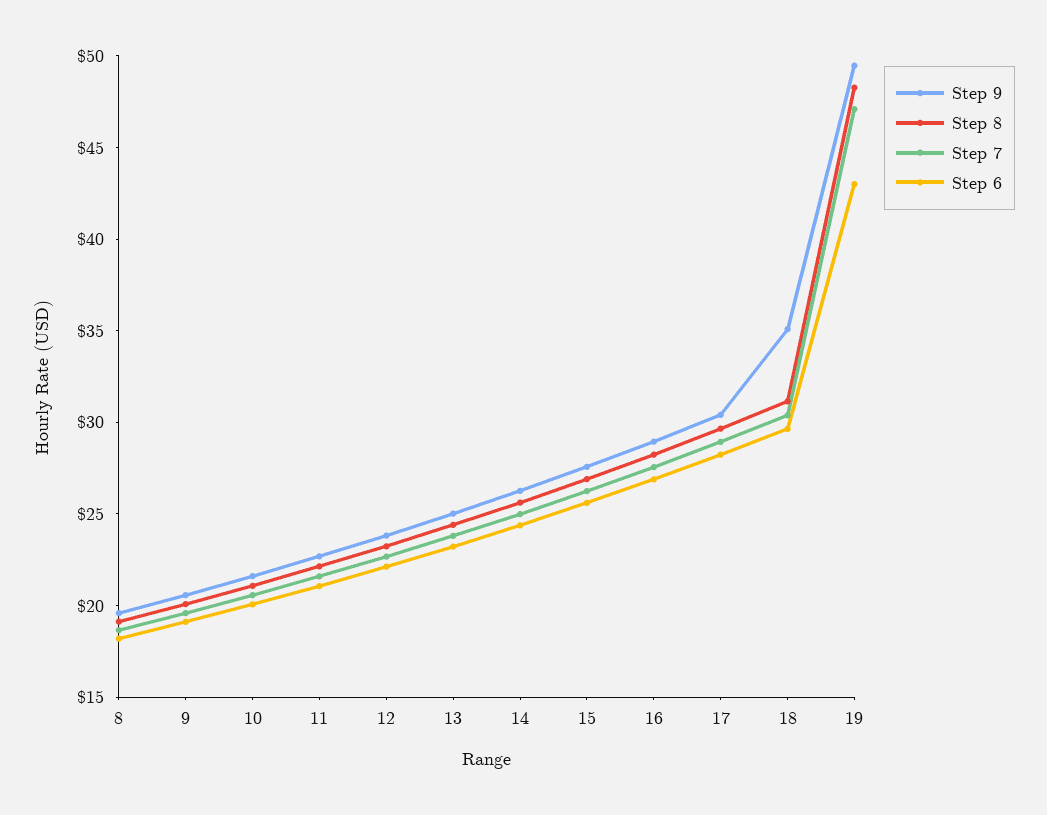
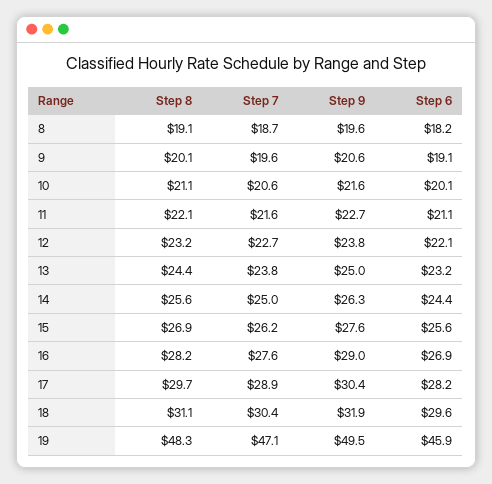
  {
    "Step 9": {
      "8": 19.6,
      "9": 20.6,
      "10": 21.6,
      "11": 22.7,
      "12": 23.8,
      "13": 25,
      "14": 26.3,
      "15": 27.6,
      "16": 29,
      "17": 30.4,
-     "18": 35,
+     "18": 31.9,
      "19": 49.5
    },
    "Step 8": {
      "8": 19.1,
      "9": 20.1,
      "10": 21.1,
      "11": 22.1,
      "12": 23.2,
      "13": 24.4,
      "14": 25.6,
      "15": 26.9,
      "16": 28.2,
      "17": 29.7,
      "18": 31.1,
      "19": 48.3
    },
    "Step 7": {
      "8": 18.7,
      "9": 19.6,
      "10": 20.6,
      "11": 21.6,
      "12": 22.7,
      "13": 23.8,
      "14": 25,
      "15": 26.2,
      "16": 27.6,
      "17": 28.9,
      "18": 30.4,
      "19": 47.1
    },
    "Step 6": {
      "8": 18.2,
      "9": 19.1,
      "10": 20.1,
      "11": 21.1,
      "12": 22.1,
      "13": 23.2,
      "14": 24.4,
      "15": 25.6,
      "16": 26.9,
      "17": 28.2,
      "18": 29.6,
-     "19": 43
+     "19": 45.9
    }
  }

